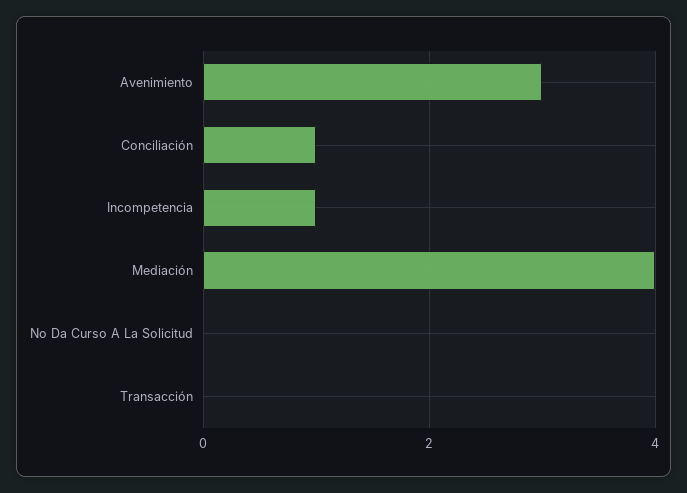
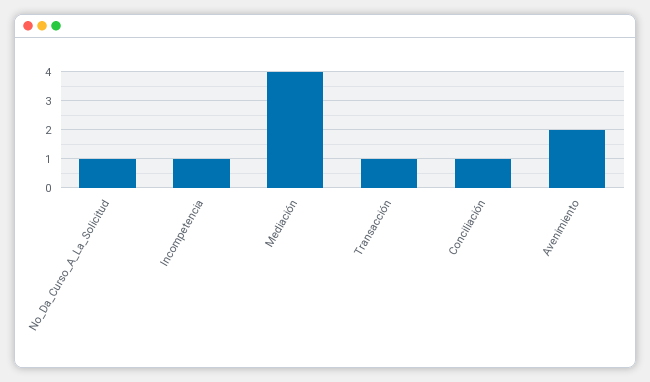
  {
-   "Avenimiento": 3,
+   "Avenimiento": 2,
    "Conciliación": 1,
    "Incompetencia": 1,
    "Mediación": 4,
-   "No Da Curso A La Solicitud": 0,
+   "No Da Curso A La Solicitud": 1,
-   "Transacción": 0
+   "Transacción": 1
  }

